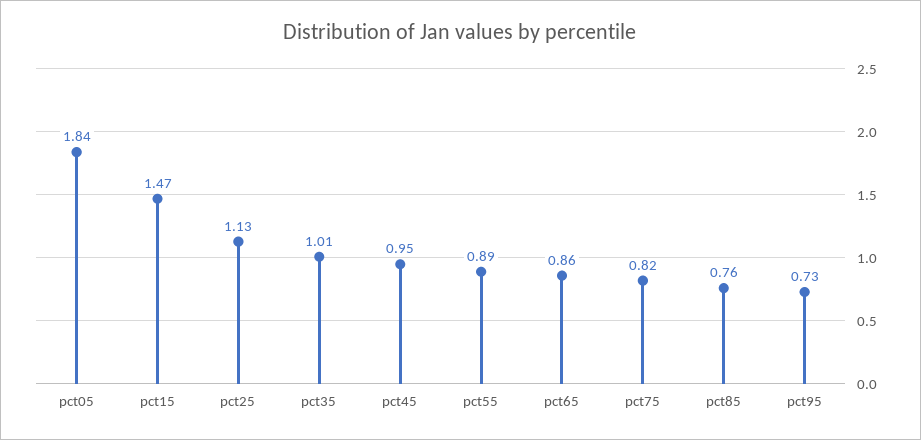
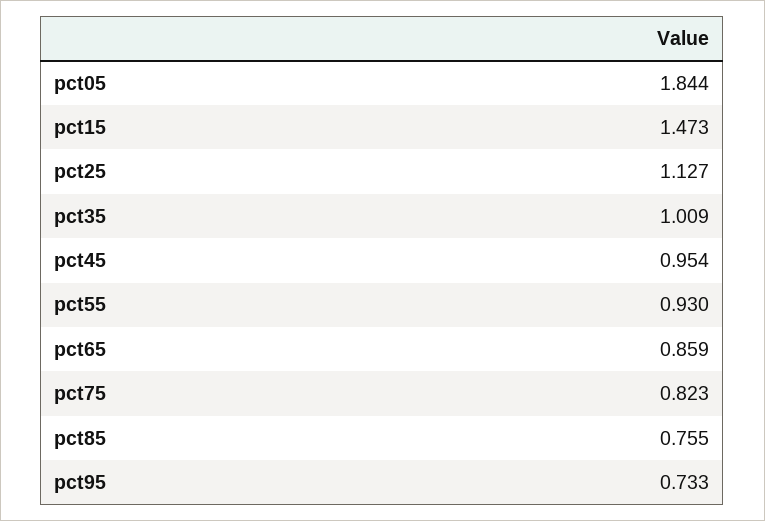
  {
    "pct05": 1.844,
    "pct15": 1.473,
    "pct25": 1.127,
    "pct35": 1.009,
    "pct45": 0.954,
-   "pct55": 0.89,
+   "pct55": 0.93,
    "pct65": 0.859,
    "pct75": 0.823,
    "pct85": 0.755,
    "pct95": 0.733
  }

